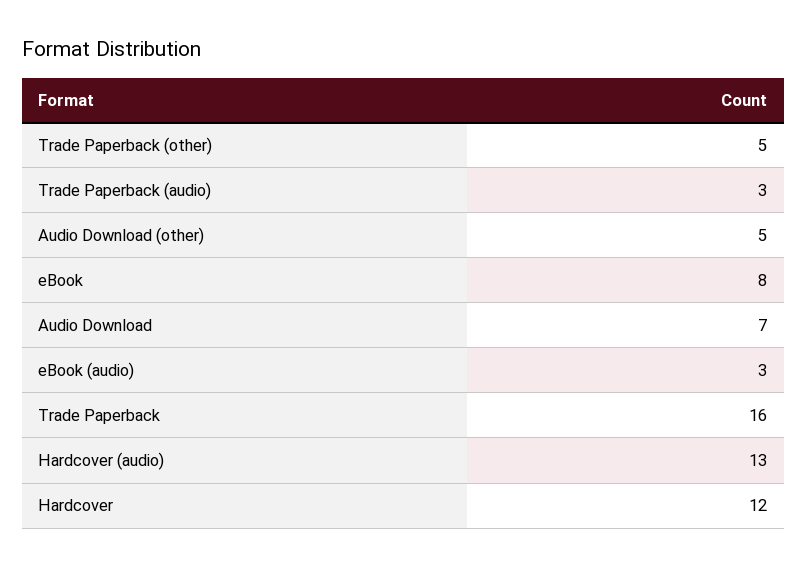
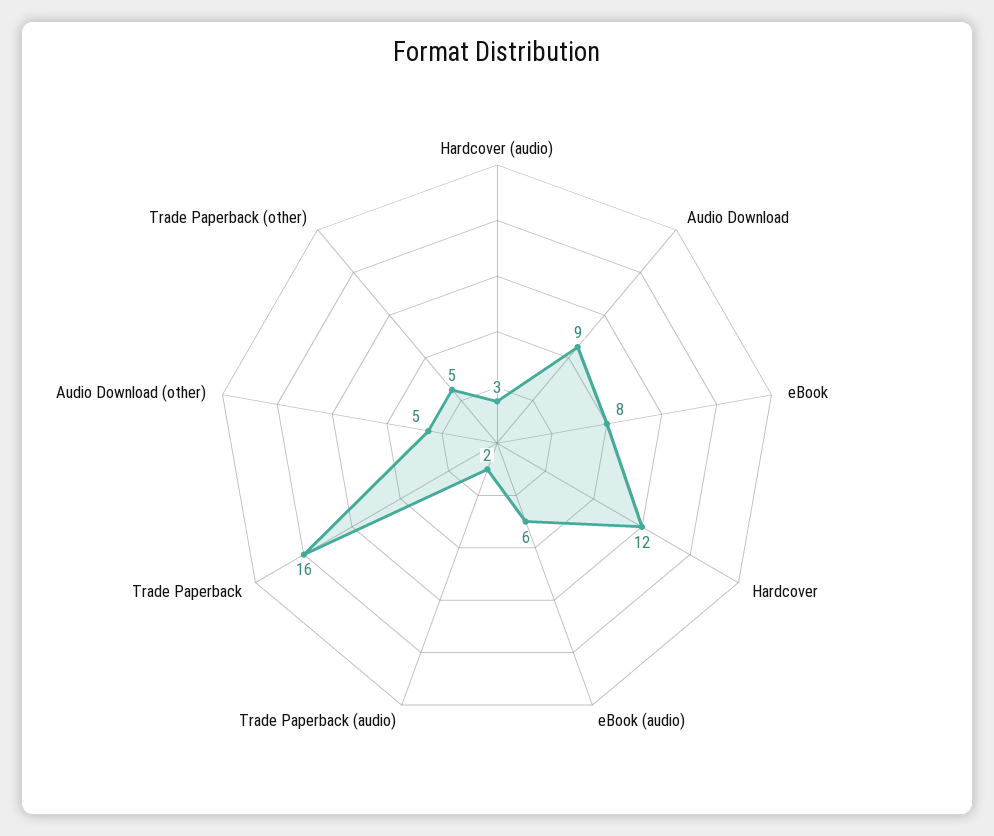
  {
    "Trade Paperback (other)": 5,
-   "Trade Paperback (audio)": 3,
+   "Trade Paperback (audio)": 2,
    "Audio Download (other)": 5,
    "eBook": 8,
-   "Audio Download": 7,
+   "Audio Download": 9,
-   "eBook (audio)": 3,
+   "eBook (audio)": 6,
    "Trade Paperback": 16,
-   "Hardcover (audio)": 13,
+   "Hardcover (audio)": 3,
    "Hardcover": 12
  }

